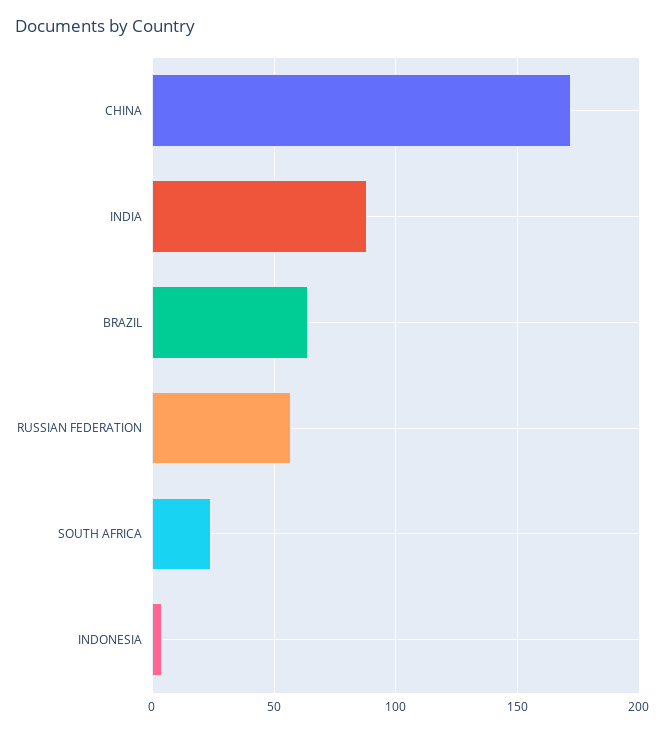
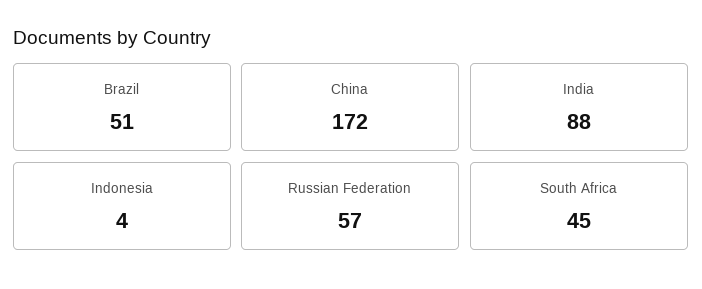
  {
    "CHINA": 172,
    "INDIA": 88,
-   "BRAZIL": 65,
+   "BRAZIL": 51,
    "RUSSIAN FEDERATION": 57,
-   "SOUTH AFRICA": 25,
+   "SOUTH AFRICA": 45,
    "INDONESIA": 4
  }

